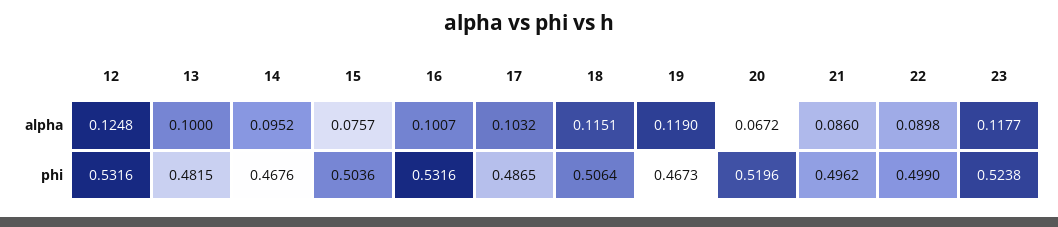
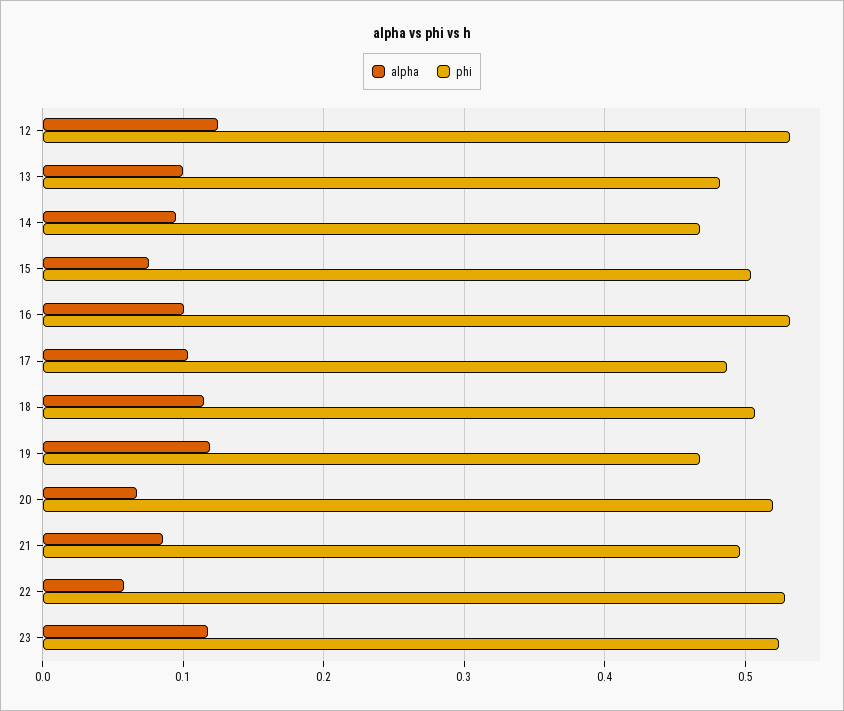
  {
    "alpha": {
      "12": 0.1248,
      "13": 0.1,
      "14": 0.0952,
      "15": 0.0757,
      "16": 0.1007,
      "17": 0.1032,
      "18": 0.1151,
      "19": 0.119,
      "20": 0.0672,
      "21": 0.086,
-     "22": 0.0898,
+     "22": 0.06,
      "23": 0.1177
    },
    "phi": {
      "12": 0.5316,
      "13": 0.4815,
      "14": 0.4676,
      "15": 0.5036,
      "16": 0.5316,
      "17": 0.4865,
      "18": 0.5064,
      "19": 0.4673,
      "20": 0.5196,
      "21": 0.4962,
-     "22": 0.499,
+     "22": 0.53,
      "23": 0.5238
    }
  }

